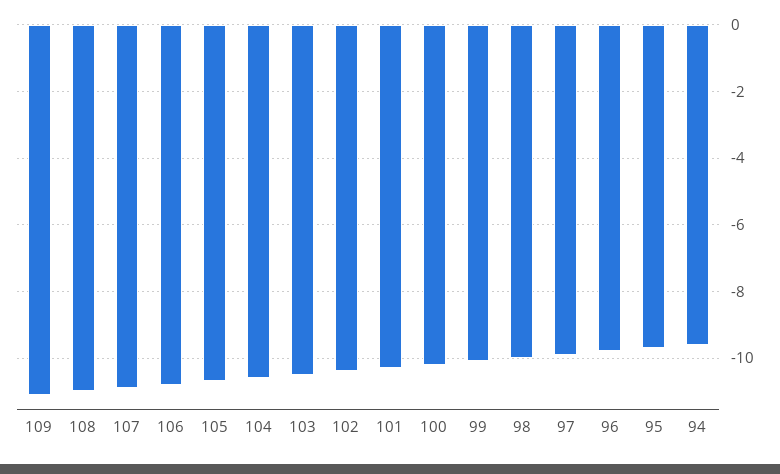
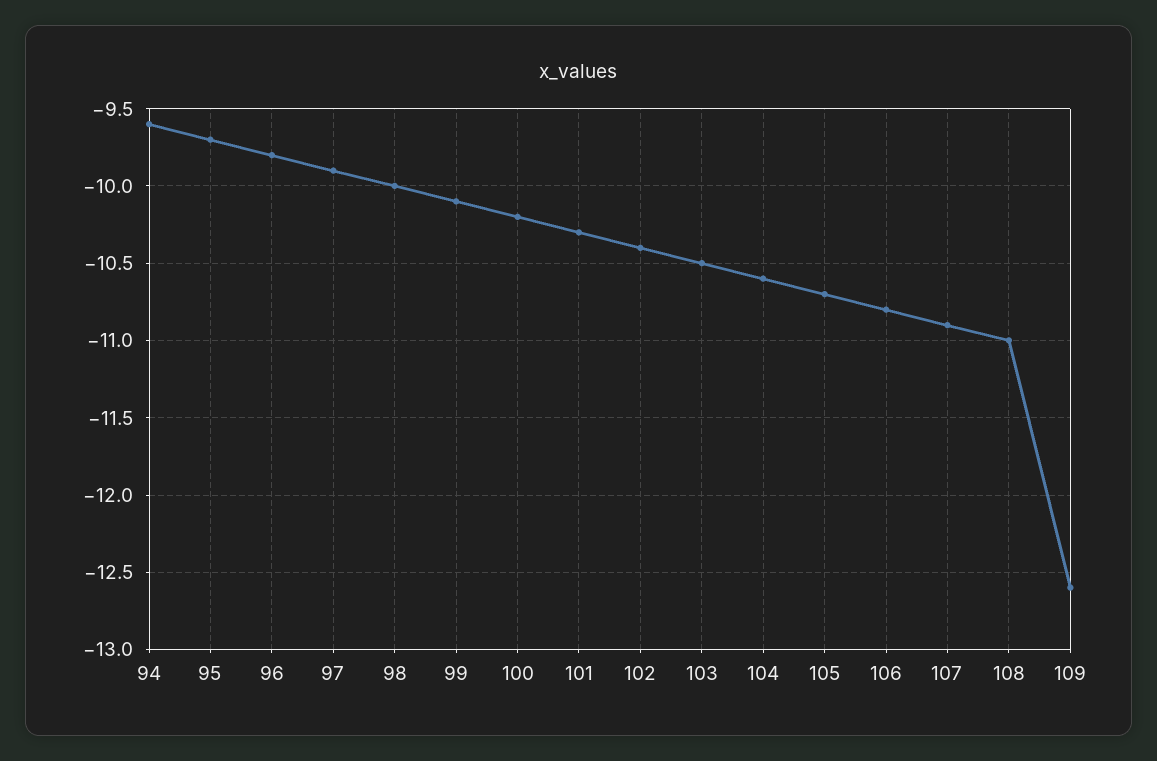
  {
-   "109": -11,
+   "109": -12.6,
    "108": -11,
    "107": -10.9,
    "106": -10.8,
    "105": -10.7,
    "104": -10.6,
    "103": -10.5,
    "102": -10.4,
    "101": -10.3,
    "100": -10.2,
    "99": -10.1,
    "98": -10,
    "97": -9.9,
    "96": -9.8,
    "95": -9.7,
    "94": -9.6
  }

